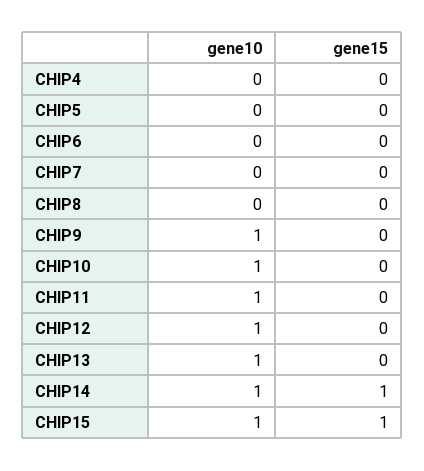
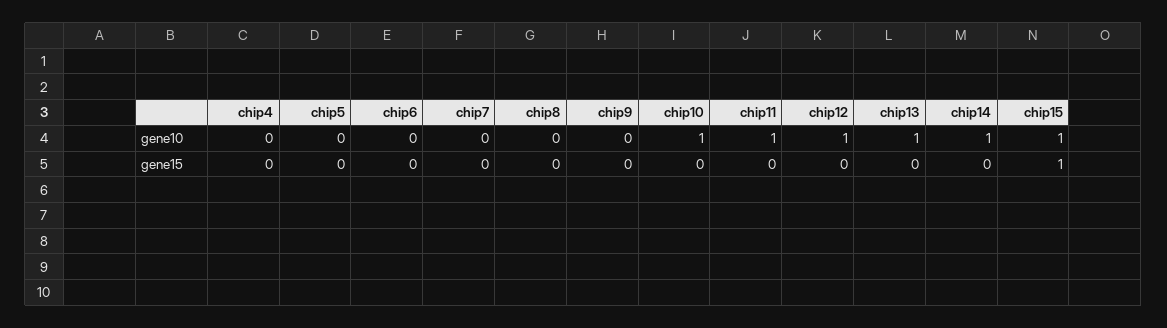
  {
    "gene10": {
      "CHIP4": 0,
      "CHIP5": 0,
      "CHIP6": 0,
      "CHIP7": 0,
      "CHIP8": 0,
-     "CHIP9": 1,
+     "CHIP9": 0,
      "CHIP10": 1,
      "CHIP11": 1,
      "CHIP12": 1,
      "CHIP13": 1,
      "CHIP14": 1,
      "CHIP15": 1
    },
    "gene15": {
      "CHIP4": 0,
      "CHIP5": 0,
      "CHIP6": 0,
      "CHIP7": 0,
      "CHIP8": 0,
      "CHIP9": 0,
      "CHIP10": 0,
      "CHIP11": 0,
      "CHIP12": 0,
      "CHIP13": 0,
-     "CHIP14": 1,
+     "CHIP14": 0,
      "CHIP15": 1
    }
  }

